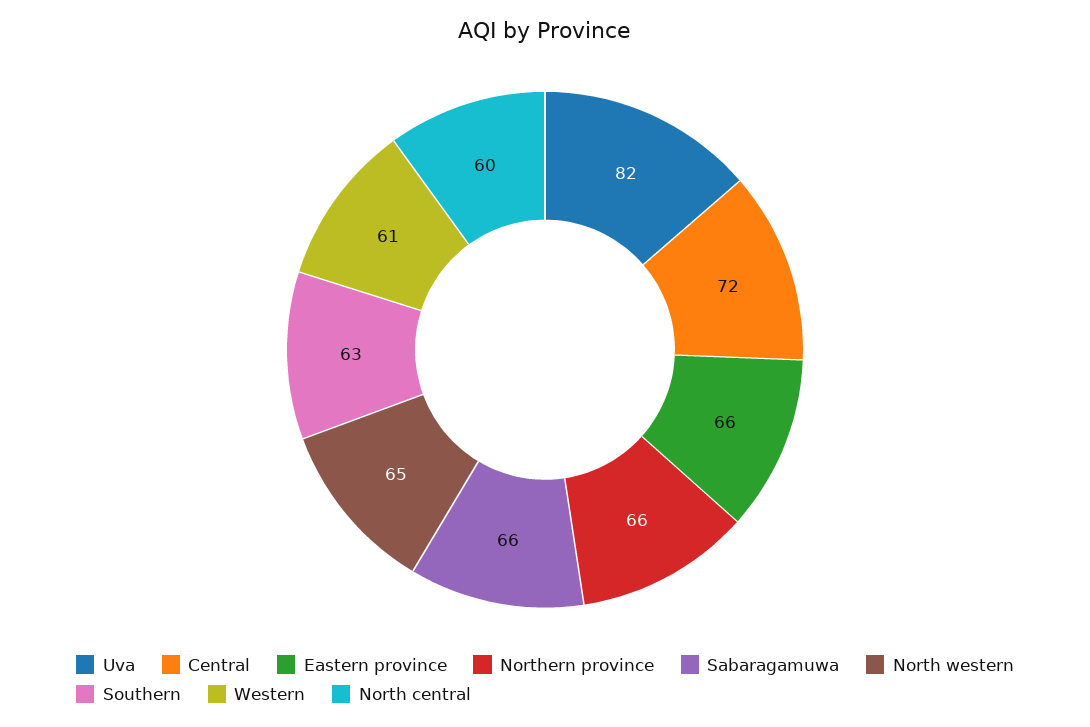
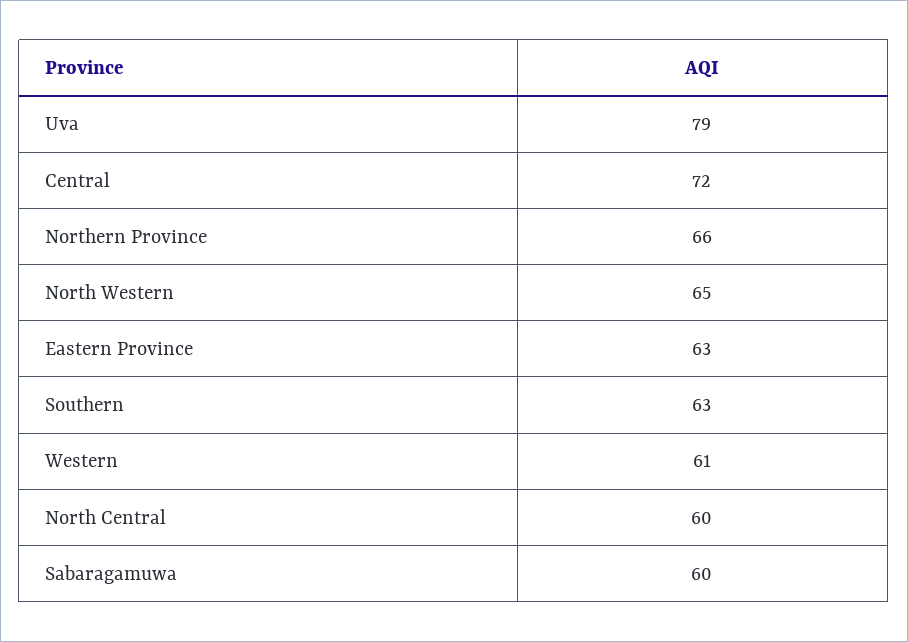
  {
-   "Uva": 82,
+   "Uva": 79,
    "Central": 72,
-   "Eastern province": 66,
+   "Eastern province": 63,
    "Northern province": 66,
-   "Sabaragamuwa": 66,
+   "Sabaragamuwa": 60,
    "North western": 65,
    "Southern": 63,
    "Western": 61,
    "North central": 60
  }

